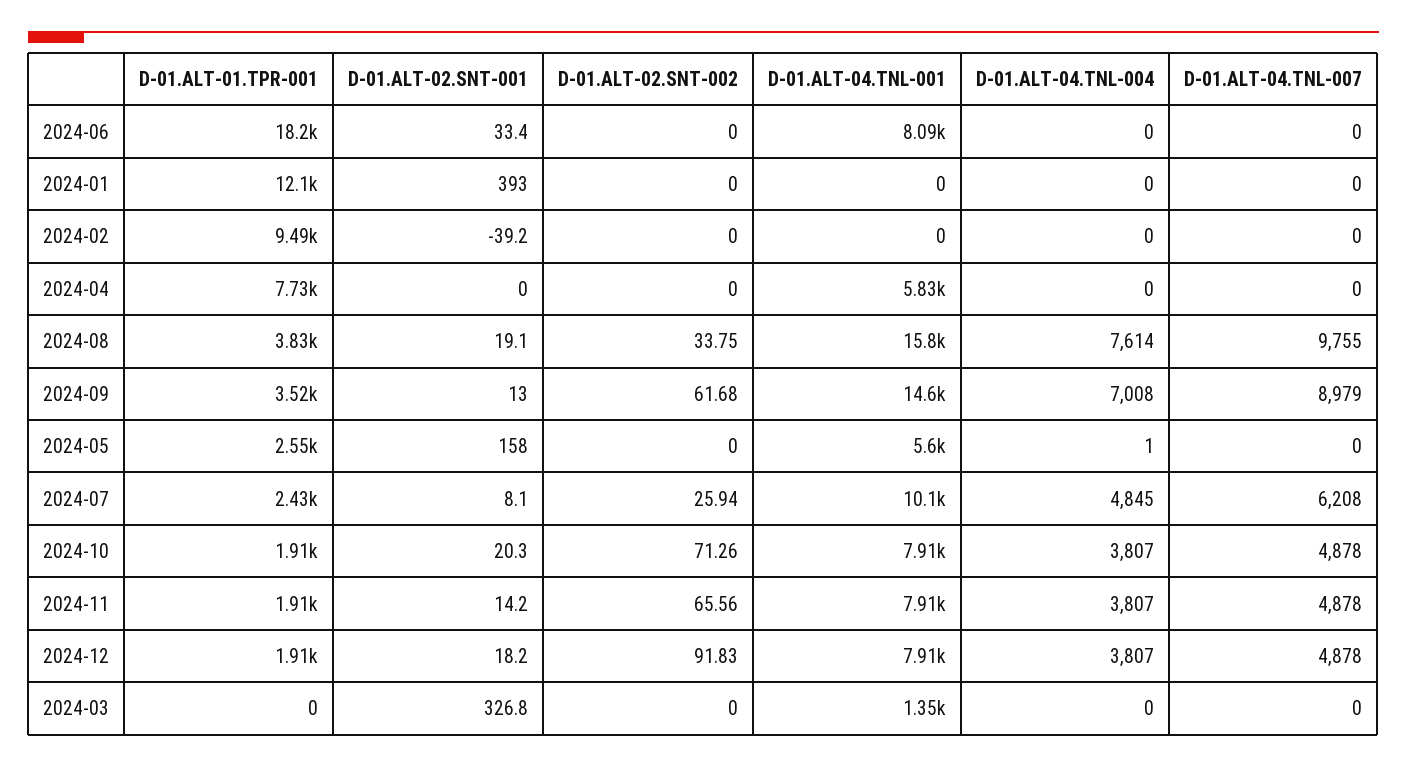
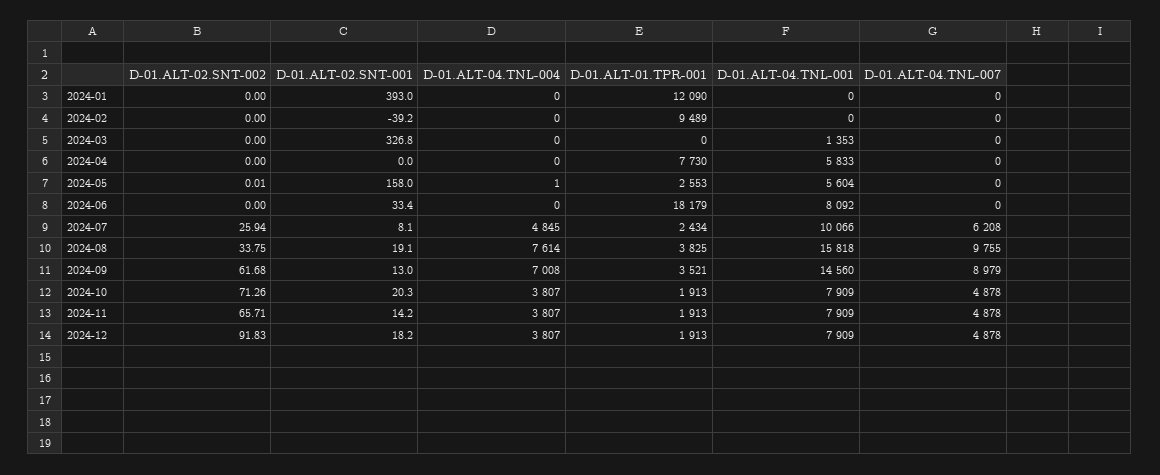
  {
    "D-01.ALT-01.TPR-001": {
      "2024-06": 18179,
      "2024-01": 12090,
      "2024-02": 9489,
      "2024-04": 7730,
      "2024-08": 3825,
      "2024-09": 3521,
      "2024-05": 2553,
      "2024-07": 2434,
      "2024-10": 1913,
      "2024-11": 1913,
      "2024-12": 1913,
      "2024-03": 0
    },
    "D-01.ALT-02.SNT-001": {
      "2024-06": 33.4,
      "2024-01": 393,
      "2024-02": -39.2,
      "2024-04": 0,
      "2024-08": 19.1,
      "2024-09": 13,
      "2024-05": 158,
      "2024-07": 8.1,
      "2024-10": 20.3,
      "2024-11": 14.2,
      "2024-12": 18.2,
      "2024-03": 326.8
    },
    "D-01.ALT-02.SNT-002": {
      "2024-06": 0,
      "2024-01": 0,
      "2024-02": 0,
      "2024-04": 0,
      "2024-08": 33.75,
      "2024-09": 61.68,
-     "2024-05": 0,
+     "2024-05": 0.01,
      "2024-07": 25.94,
      "2024-10": 71.26,
-     "2024-11": 65.56,
+     "2024-11": 65.71,
      "2024-12": 91.83,
      "2024-03": 0
    },
    "D-01.ALT-04.TNL-001": {
      "2024-06": 8092,
      "2024-01": 0,
      "2024-02": 0,
      "2024-04": 5833,
      "2024-08": 15818,
      "2024-09": 14560,
      "2024-05": 5604,
      "2024-07": 10066,
      "2024-10": 7909,
      "2024-11": 7909,
      "2024-12": 7909,
      "2024-03": 1353
    },
    "D-01.ALT-04.TNL-004": {
      "2024-06": 0,
      "2024-01": 0,
      "2024-02": 0,
      "2024-04": 0,
      "2024-08": 7614,
      "2024-09": 7008,
      "2024-05": 1,
      "2024-07": 4845,
      "2024-10": 3807,
      "2024-11": 3807,
      "2024-12": 3807,
      "2024-03": 0
    },
    "D-01.ALT-04.TNL-007": {
      "2024-06": 0,
      "2024-01": 0,
      "2024-02": 0,
      "2024-04": 0,
      "2024-08": 9755,
      "2024-09": 8979,
      "2024-05": 0,
      "2024-07": 6208,
      "2024-10": 4878,
      "2024-11": 4878,
      "2024-12": 4878,
      "2024-03": 0
    }
  }

